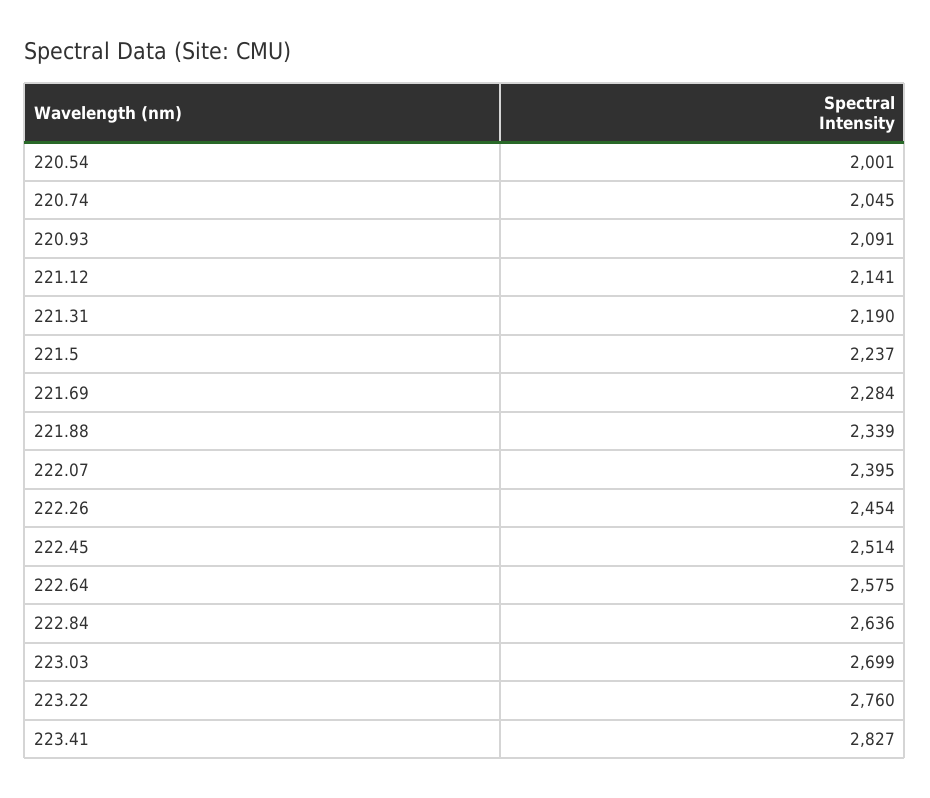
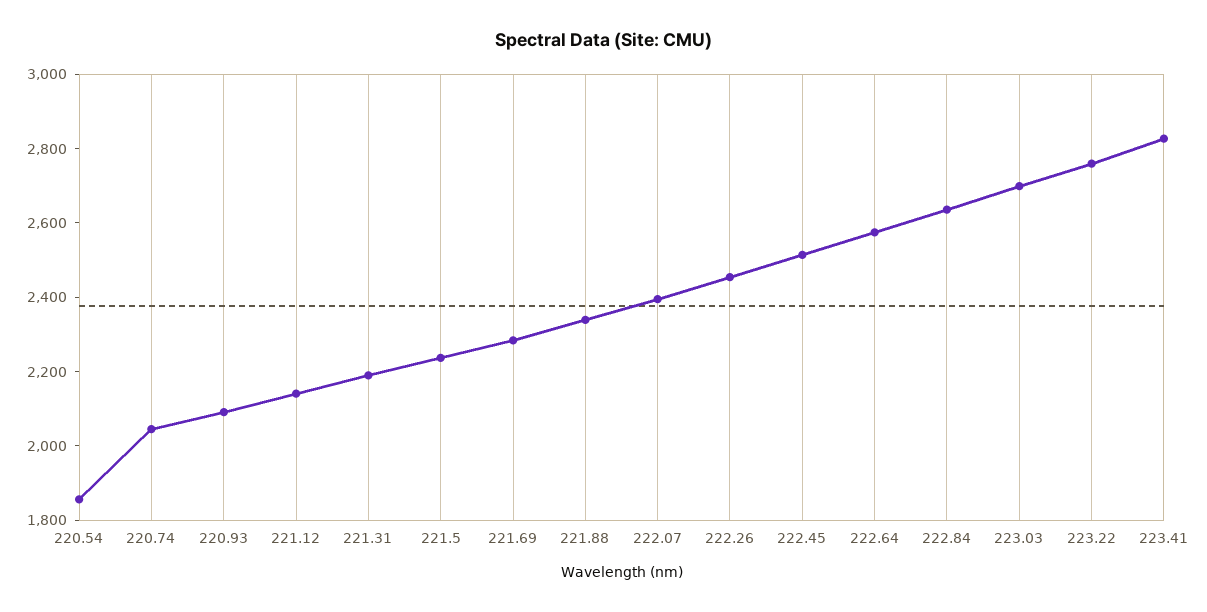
  {
-   "220.54": 2001,
+   "220.54": 1850,
    "220.74": 2045,
    "220.93": 2091,
    "221.12": 2141,
    "221.31": 2190,
    "221.5": 2237,
    "221.69": 2284,
    "221.88": 2339,
    "222.07": 2395,
    "222.26": 2454,
    "222.45": 2514,
    "222.64": 2575,
    "222.84": 2636,
    "223.03": 2699,
    "223.22": 2760,
    "223.41": 2827
  }

